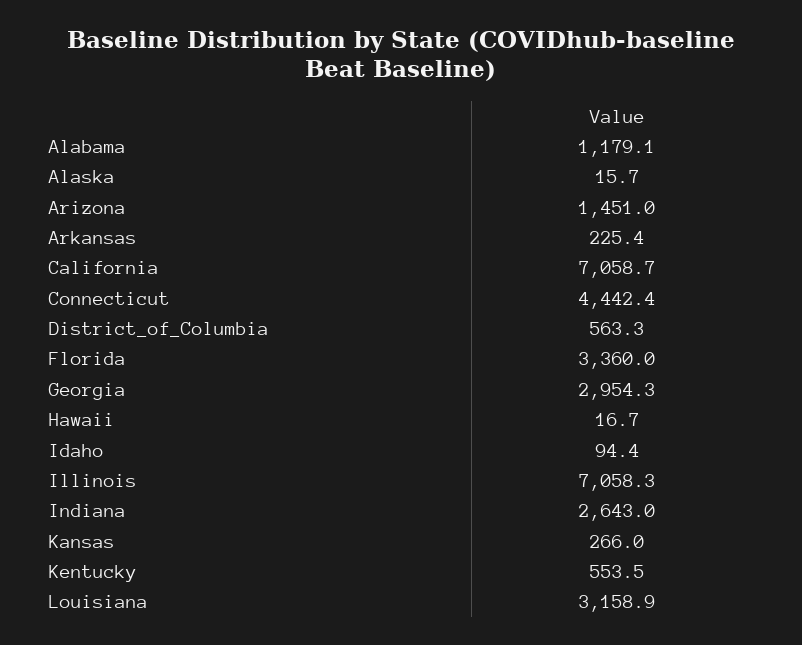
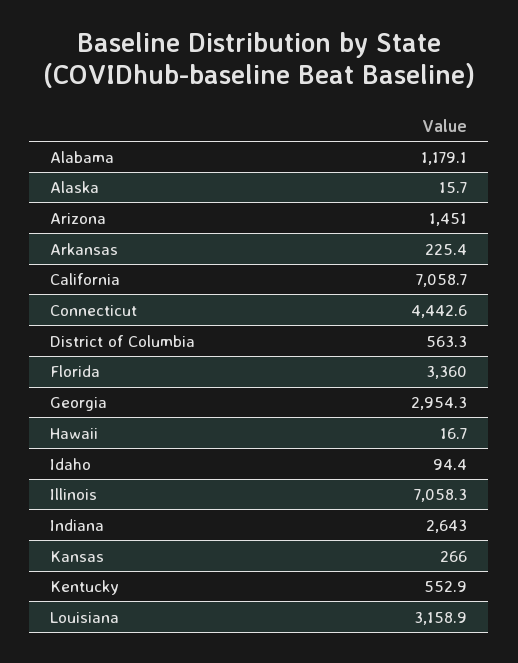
  {
    "Alabama": 1179.1,
    "Alaska": 15.7,
    "Arizona": 1451,
    "Arkansas": 225.4,
    "California": 7058.7,
-   "Connecticut": 4442.4,
+   "Connecticut": 4442.6,
    "District_of_Columbia": 563.3,
    "Florida": 3360,
    "Georgia": 2954.3,
    "Hawaii": 16.7,
    "Idaho": 94.4,
    "Illinois": 7058.3,
    "Indiana": 2643,
    "Kansas": 266,
-   "Kentucky": 553.5,
+   "Kentucky": 552.9,
    "Louisiana": 3158.9
  }

